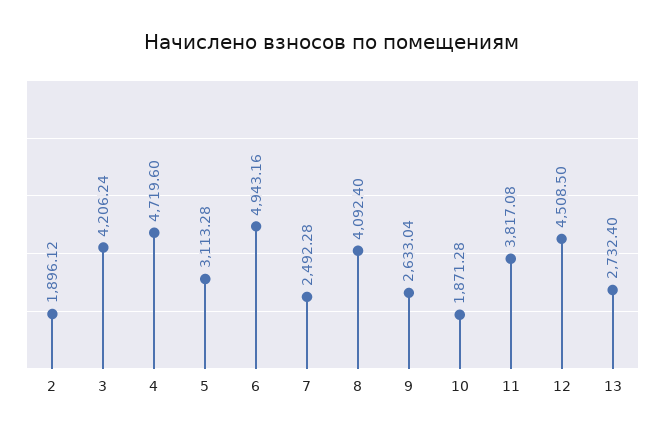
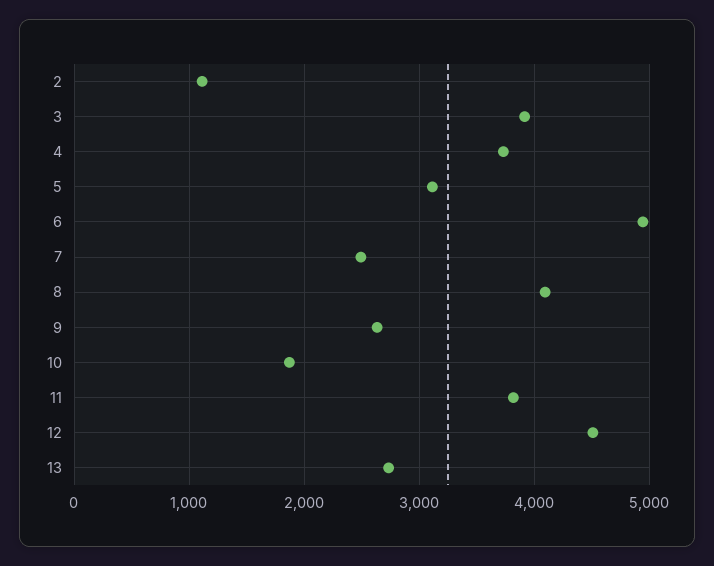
  {
-   "2": 1896.12,
+   "2": 1100,
-   "3": 4206.24,
+   "3": 3900,
-   "4": 4719.6,
+   "4": 3700,
    "5": 3113.28,
    "6": 4943.16,
    "7": 2492.28,
    "8": 4092.4,
    "9": 2633.04,
    "10": 1871.28,
    "11": 3817.08,
    "12": 4508.5,
    "13": 2732.4
  }

